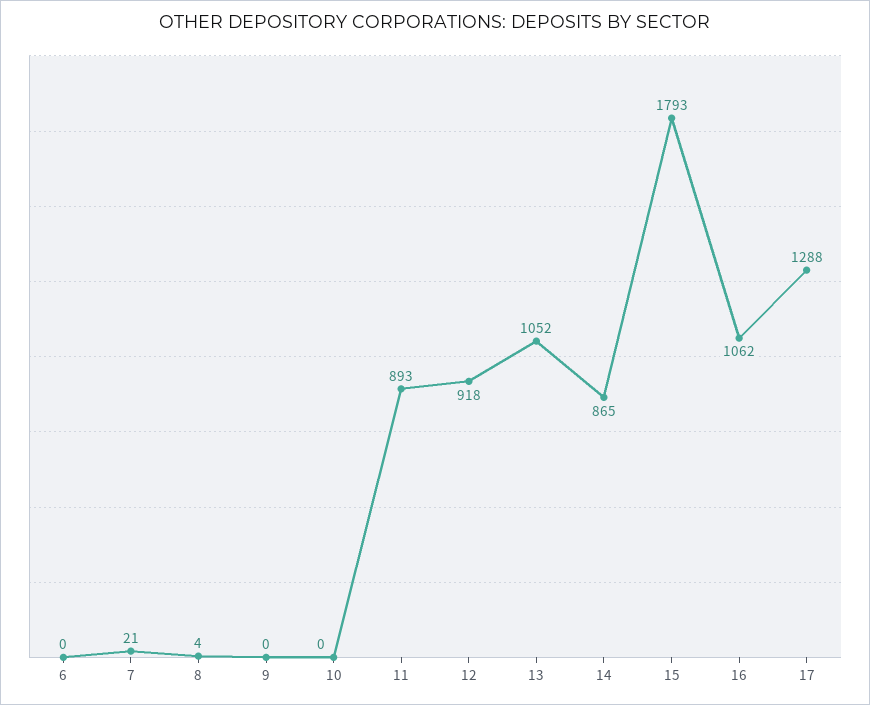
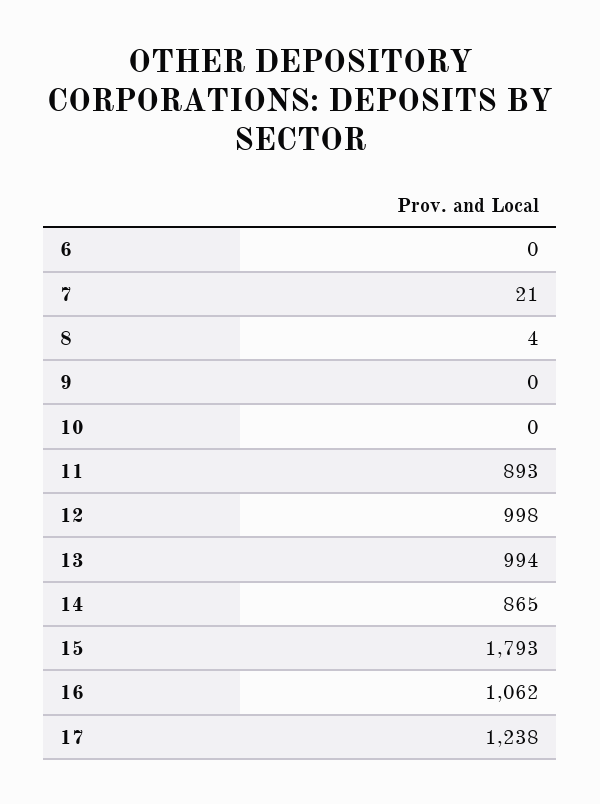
  {
    "6": 0,
    "7": 21,
    "8": 4,
    "9": 0,
    "10": 0,
    "11": 893,
-   "12": 918,
+   "12": 998,
-   "13": 1052,
+   "13": 994,
    "14": 865,
    "15": 1793,
    "16": 1062,
-   "17": 1288
+   "17": 1238
  }

